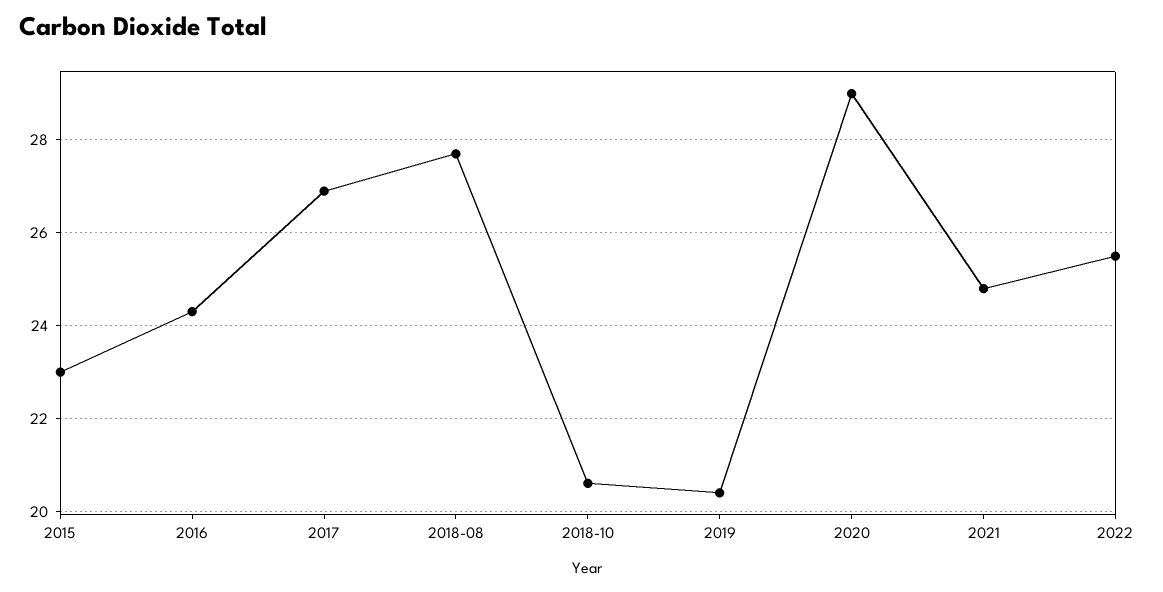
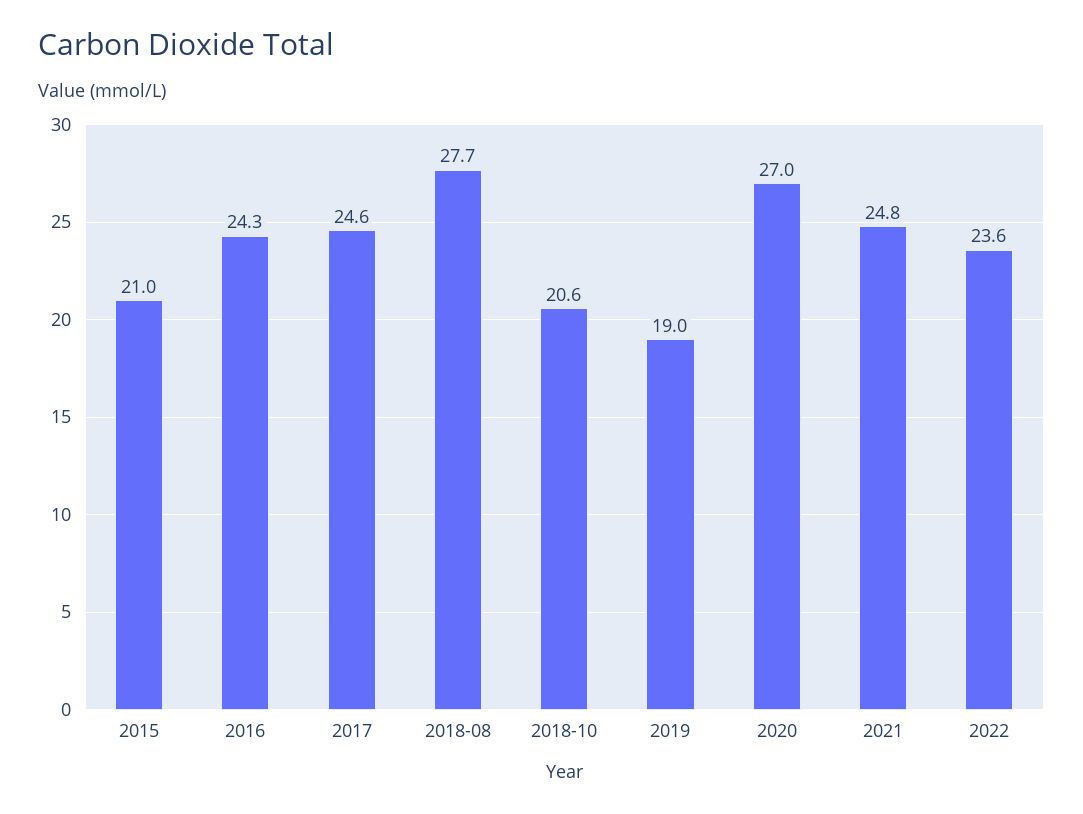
  {
-   "2015": 23,
+   "2015": 21,
    "2016": 24.3,
-   "2017": 27,
+   "2017": 24.6,
    "2018-08": 27.7,
    "2018-10": 20.6,
-   "2019": 20.5,
+   "2019": 19,
-   "2020": 29,
+   "2020": 27,
    "2021": 24.8,
-   "2022": 25.5
+   "2022": 23.6
  }

